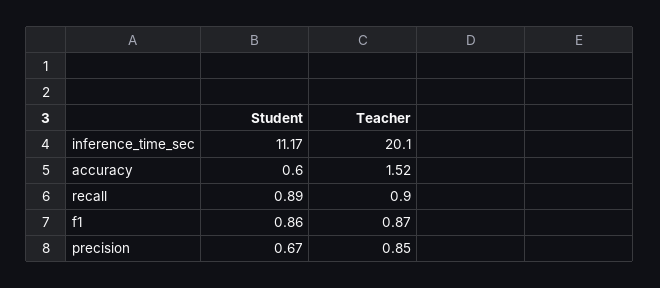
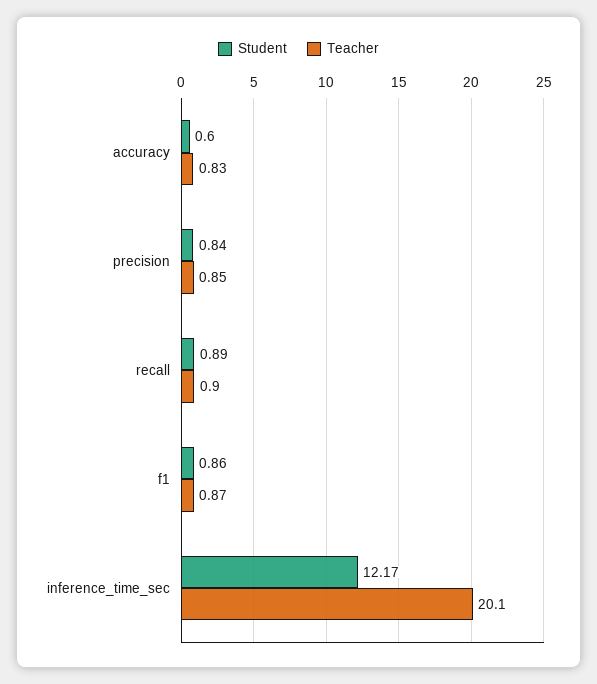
  {
    "Student": {
-     "inference_time_sec": 11.17,
+     "inference_time_sec": 12.17,
      "accuracy": 0.6,
      "recall": 0.89,
      "f1": 0.86,
-     "precision": 0.67
+     "precision": 0.84
    },
    "Teacher": {
      "inference_time_sec": 20.1,
-     "accuracy": 1.52,
+     "accuracy": 0.83,
      "recall": 0.9,
      "f1": 0.87,
      "precision": 0.85
    }
  }

